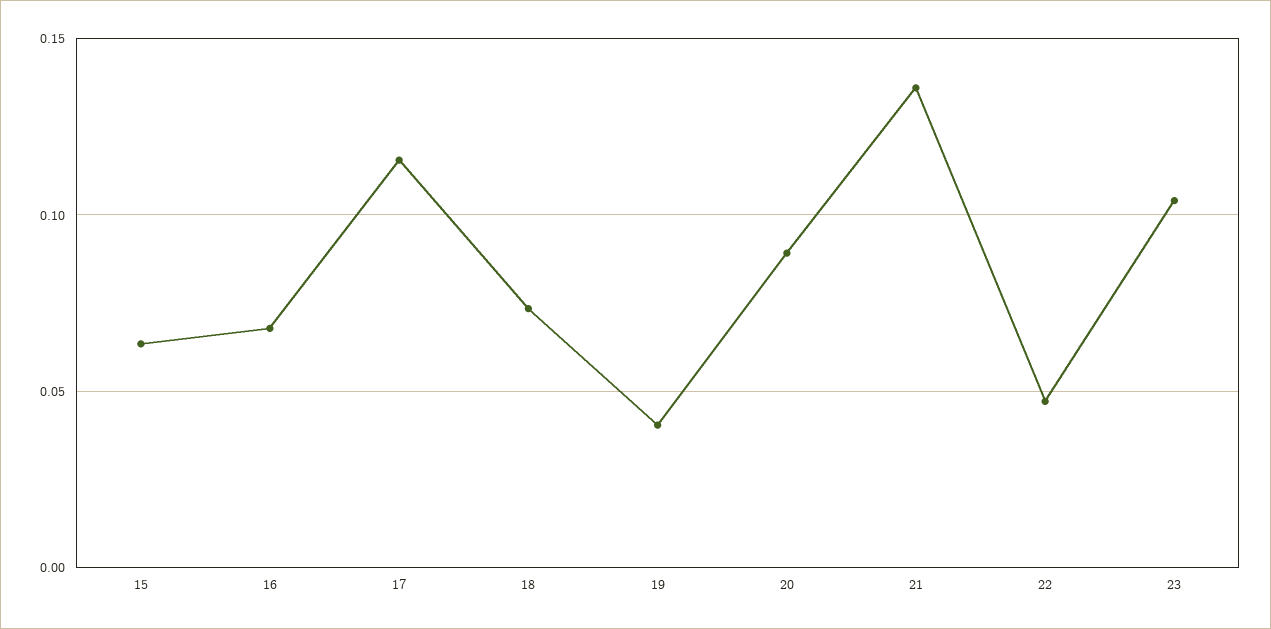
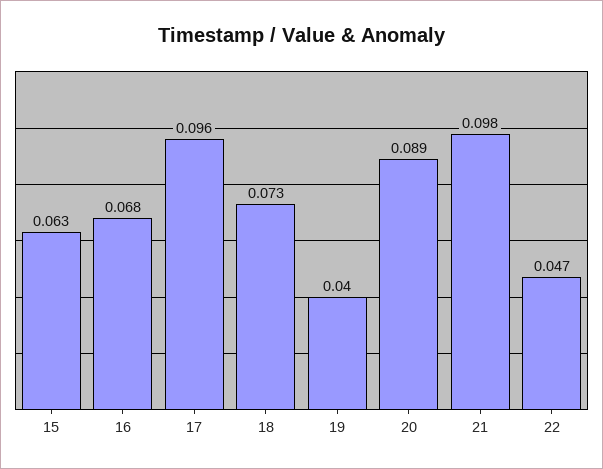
  {
    "15": 0.063,
    "16": 0.068,
-   "17": 0.115,
+   "17": 0.096,
    "18": 0.073,
    "19": 0.04,
    "20": 0.089,
-   "21": 0.135,
+   "21": 0.098,
-   "22": 0.047,
+   "22": 0.047
-   "23": 0.105
  }

